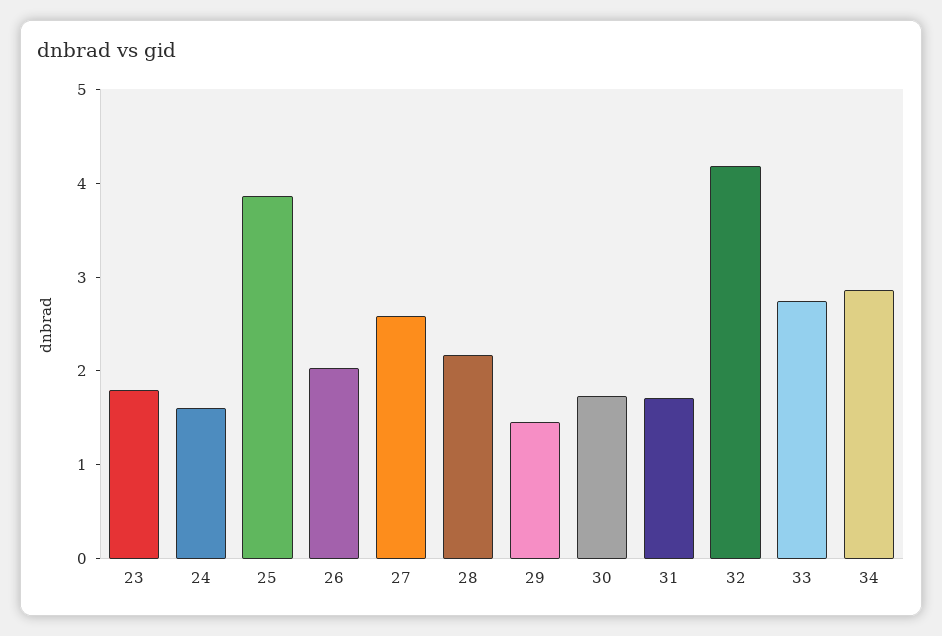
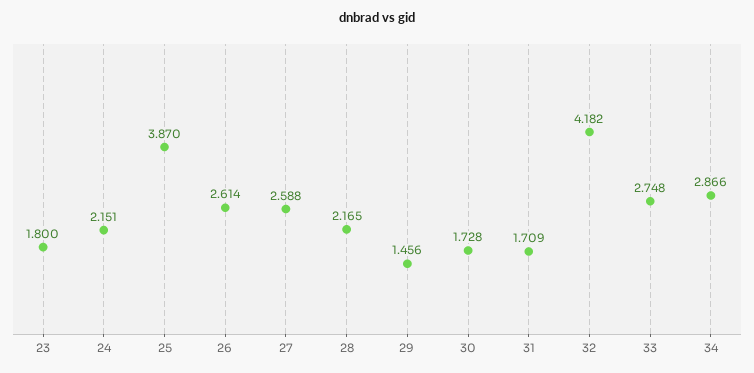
  {
    "23": 1.8,
-   "24": 1.6,
+   "24": 2.151,
    "25": 3.87,
-   "26": 2,
+   "26": 2.614,
    "27": 2.588,
    "28": 2.165,
    "29": 1.456,
    "30": 1.728,
    "31": 1.709,
    "32": 4.182,
    "33": 2.748,
    "34": 2.866
  }

